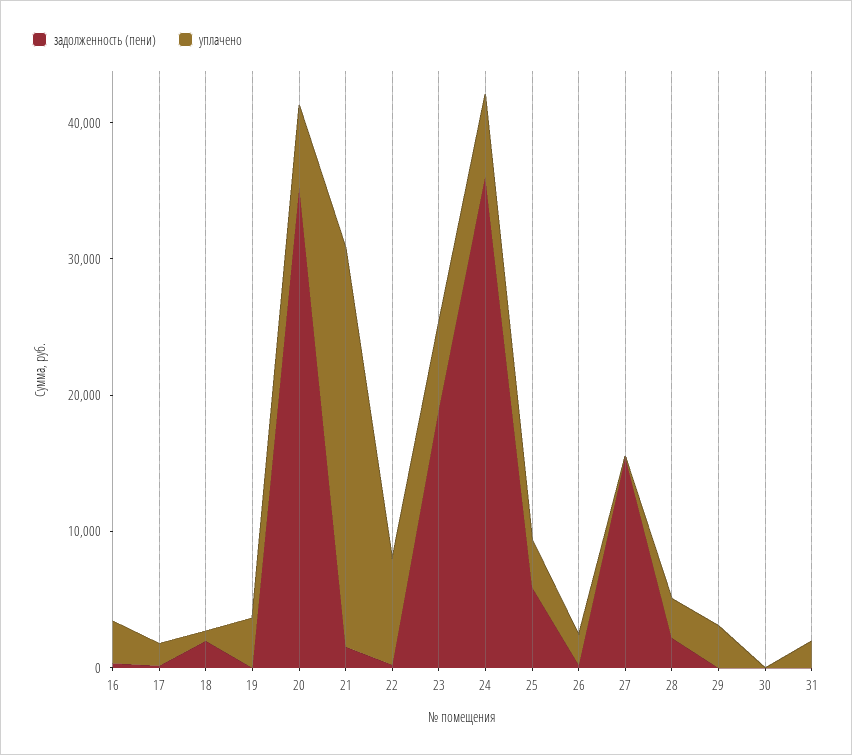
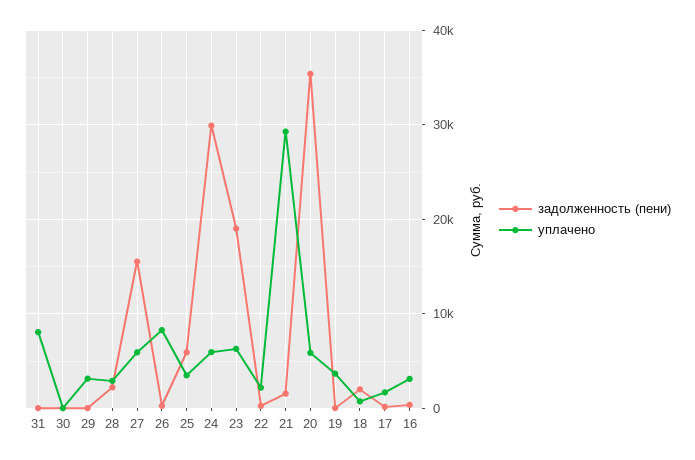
  {
    "задолженность (пени)": {
      "16": 0,
      "17": 0,
      "18": 2000,
      "19": 0,
      "20": 35000,
      "21": 2000,
      "22": 0,
      "23": 19000,
-     "24": 36000,
+     "24": 30000,
      "25": 6000,
      "26": 0,
      "27": 16000,
      "28": 2000,
      "29": 0,
      "30": 0,
      "31": 0
    },
    "уплачено": {
      "16": 3000,
      "17": 2000,
      "18": 1000,
      "19": 4000,
      "20": 6000,
      "21": 29000,
-     "22": 8000,
+     "22": 2000,
      "23": 6000,
      "24": 6000,
      "25": 3000,
-     "26": 2000,
+     "26": 8000,
-     "27": 0,
+     "27": 6000,
      "28": 3000,
      "29": 3000,
      "30": 0,
-     "31": 2000
+     "31": 8000
    }
  }

